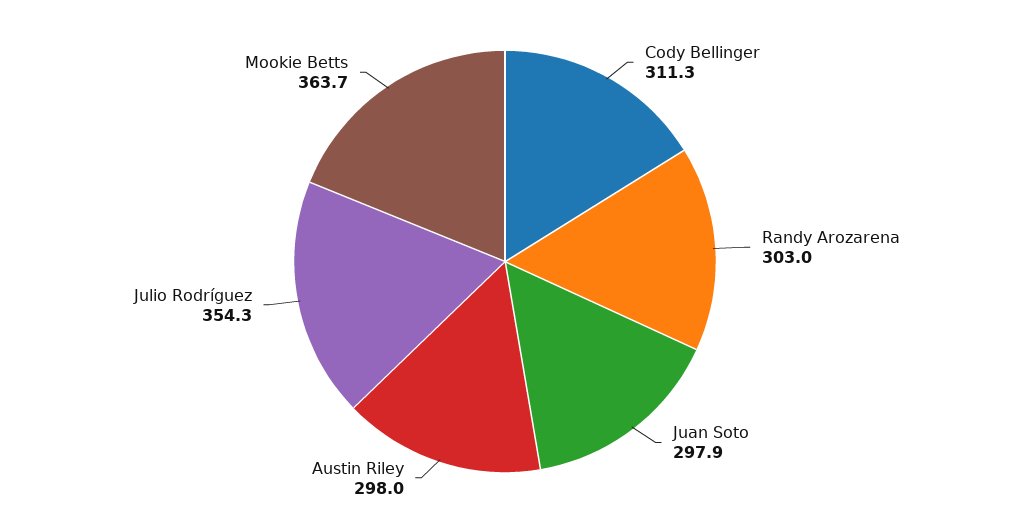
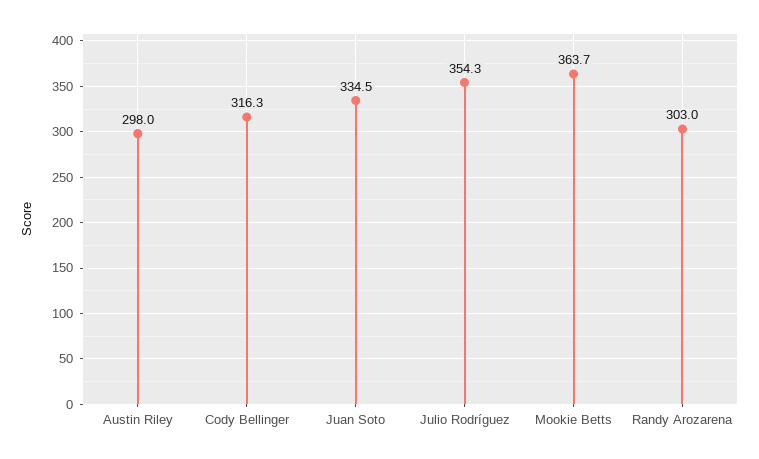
  {
-   "Cody Bellinger": 311.3,
+   "Cody Bellinger": 316.3,
    "Randy Arozarena": 303,
-   "Juan Soto": 297.9,
+   "Juan Soto": 334.5,
    "Austin Riley": 298,
    "Julio Rodríguez": 354.3,
    "Mookie Betts": 363.7
  }

